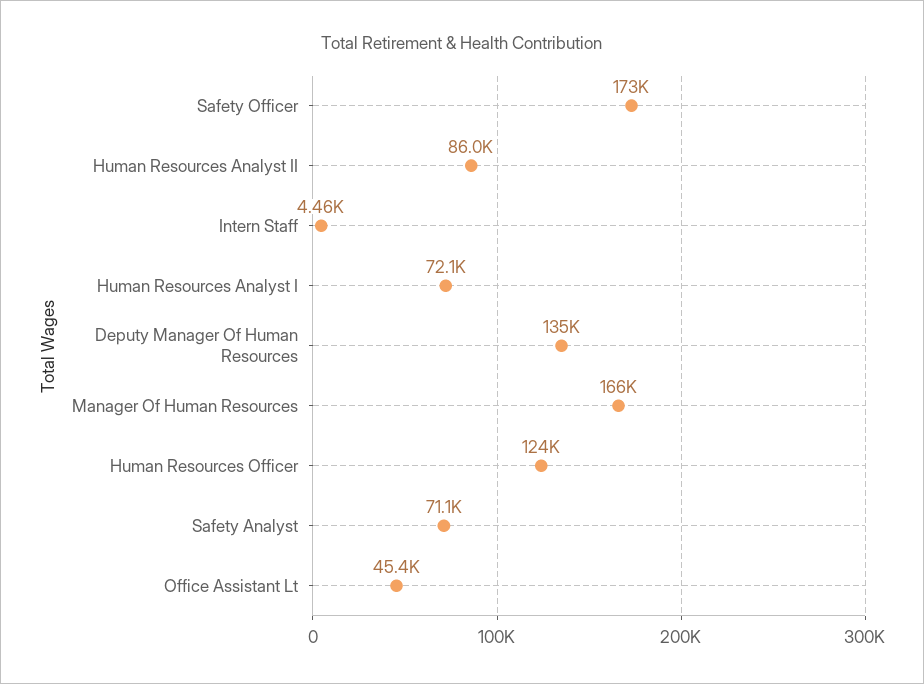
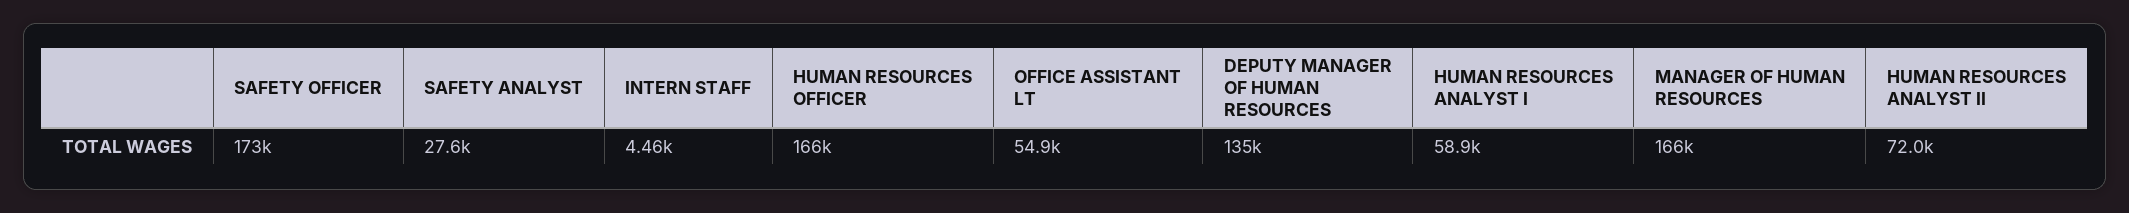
  {
    "Safety Officer": 173000,
-   "Human Resources Analyst II": 86000,
+   "Human Resources Analyst II": 72000,
    "Intern Staff": 4460,
-   "Human Resources Analyst I": 72100,
+   "Human Resources Analyst I": 58900,
    "Deputy Manager Of Human Resources": 135000,
    "Manager Of Human Resources": 166000,
-   "Human Resources Officer": 124000,
+   "Human Resources Officer": 166000,
-   "Safety Analyst": 71100,
+   "Safety Analyst": 27600,
-   "Office Assistant Lt": 45400
+   "Office Assistant Lt": 54900
  }

